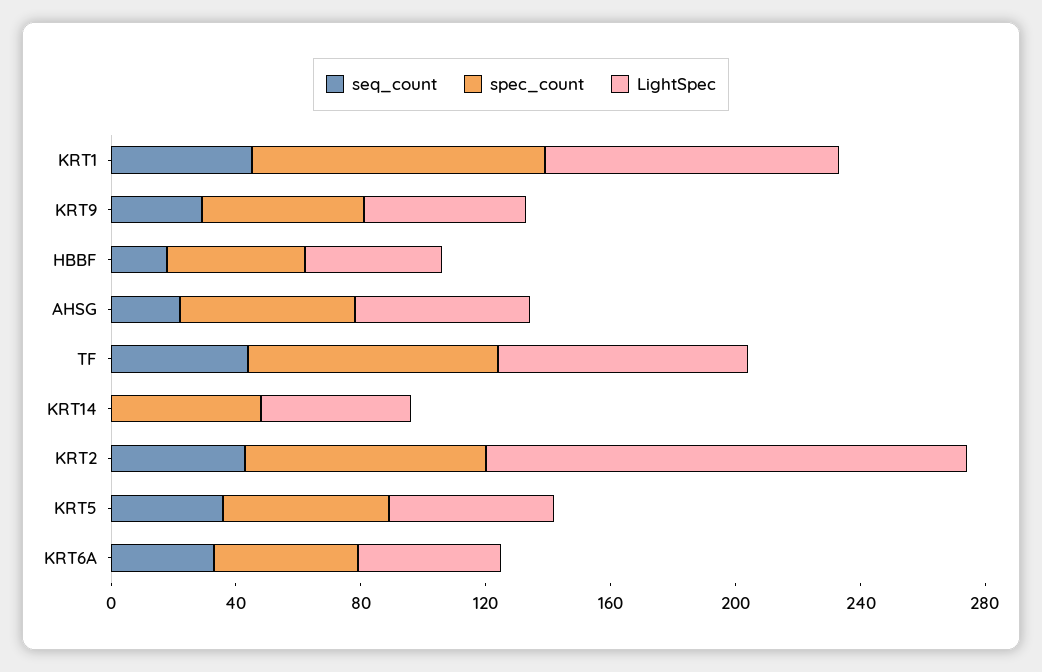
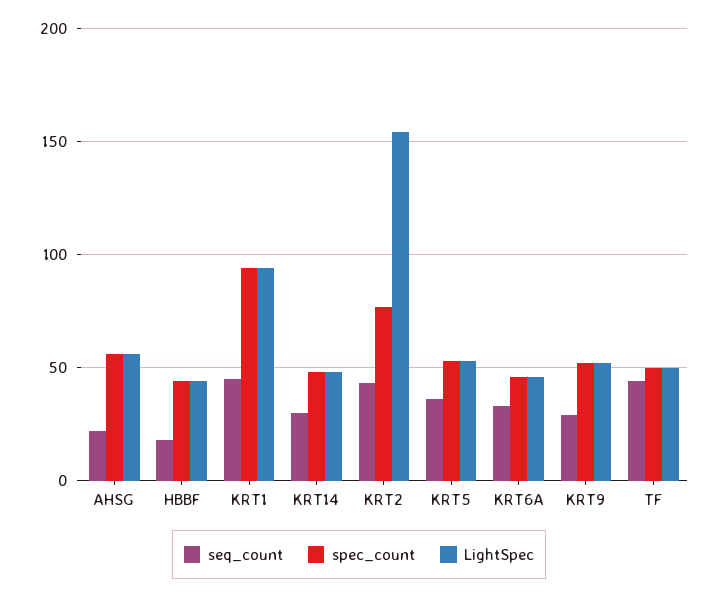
  {
    "seq_count": {
      "KRT1": 45,
      "KRT9": 30,
      "HBBF": 20,
      "AHSG": 20,
      "TF": 45,
-     "KRT14": 0,
+     "KRT14": 30,
      "KRT2": 45,
      "KRT5": 35,
      "KRT6A": 35
    },
    "spec_count": {
      "KRT1": 95,
      "KRT9": 50,
      "HBBF": 45,
      "AHSG": 55,
-     "TF": 80,
+     "TF": 50,
      "KRT14": 50,
      "KRT2": 75,
      "KRT5": 55,
      "KRT6A": 45
    },
    "LightSpec": {
      "KRT1": 95,
      "KRT9": 50,
      "HBBF": 45,
      "AHSG": 55,
-     "TF": 80,
+     "TF": 50,
      "KRT14": 50,
      "KRT2": 155,
      "KRT5": 55,
      "KRT6A": 45
    }
  }

